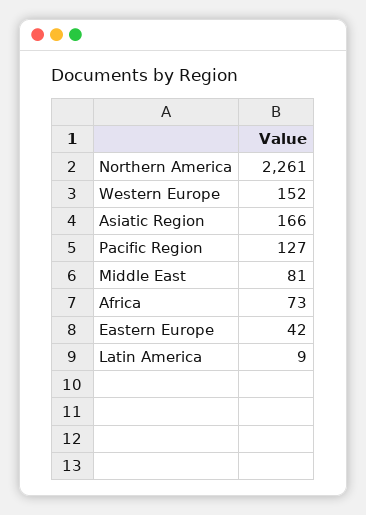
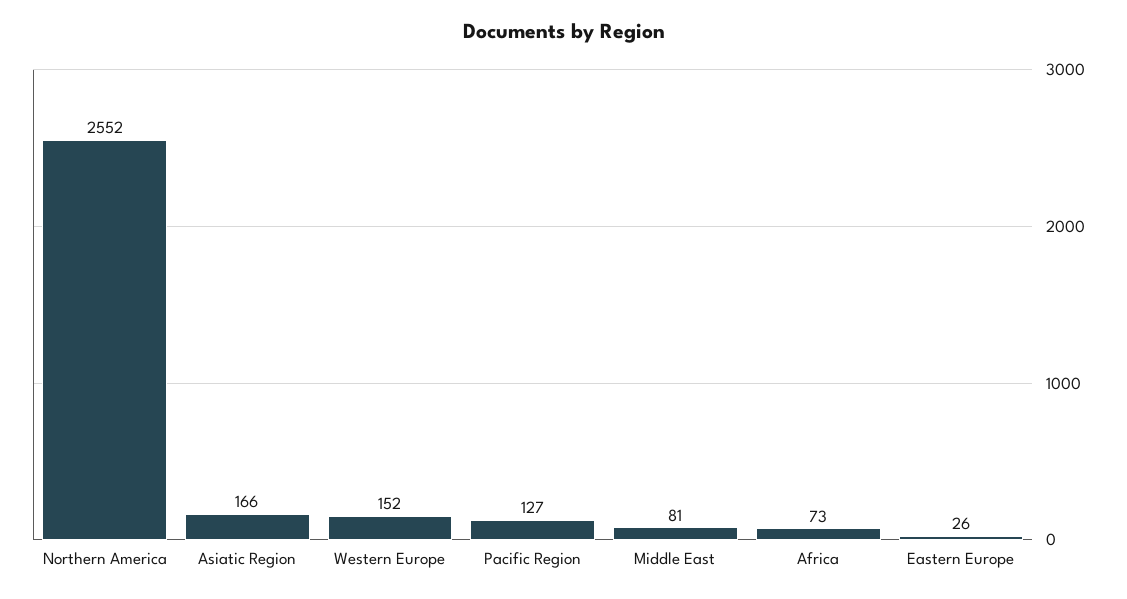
  {
-   "Northern America": 2261,
+   "Northern America": 2552,
    "Western Europe": 152,
    "Asiatic Region": 166,
    "Pacific Region": 127,
    "Middle East": 81,
    "Africa": 73,
-   "Eastern Europe": 42,
+   "Eastern Europe": 26
-   "Latin America": 9
  }

